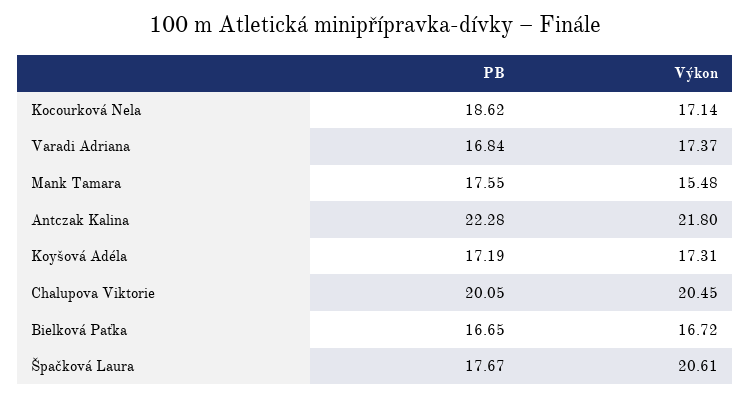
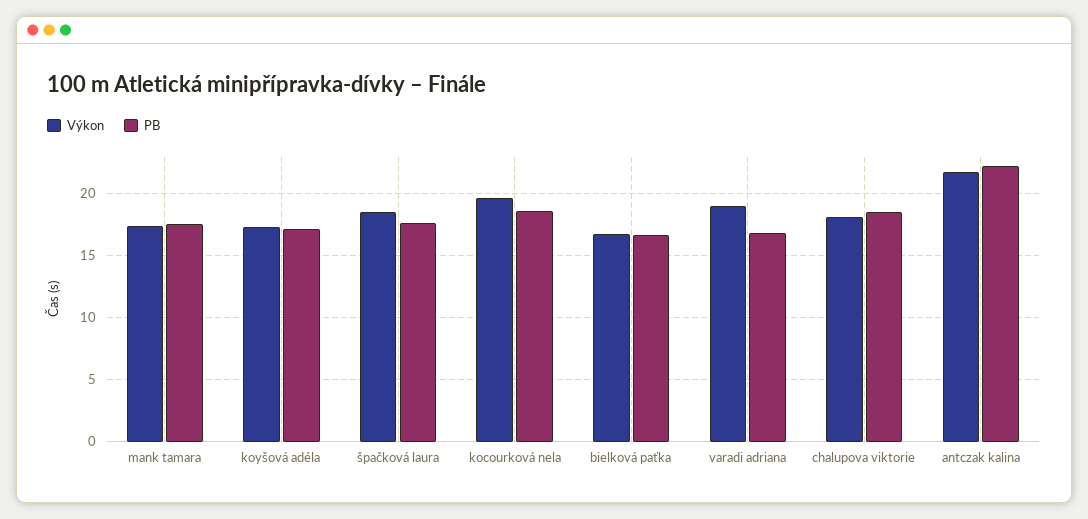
  {
    "PB": {
      "Kocourková Nela": 18.62,
      "Varadi Adriana": 16.84,
      "Mank Tamara": 17.55,
      "Antczak Kalina": 22.28,
      "Koyšová Adéla": 17.19,
-     "Chalupova Viktorie": 20.05,
+     "Chalupova Viktorie": 18.5,
      "Bielková Paťka": 16.65,
      "Špačková Laura": 17.67
    },
    "Výkon": {
-     "Kocourková Nela": 17.14,
+     "Kocourková Nela": 19.5,
-     "Varadi Adriana": 17.37,
+     "Varadi Adriana": 19,
-     "Mank Tamara": 15.48,
+     "Mank Tamara": 17.5,
      "Antczak Kalina": 21.8,
      "Koyšová Adéla": 17.31,
-     "Chalupova Viktorie": 20.45,
+     "Chalupova Viktorie": 18,
      "Bielková Paťka": 16.72,
-     "Špačková Laura": 20.61
+     "Špačková Laura": 18.5
    }
  }

